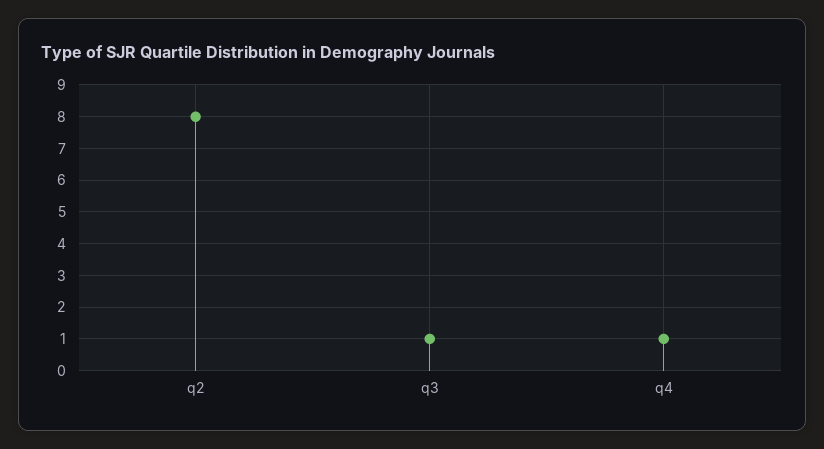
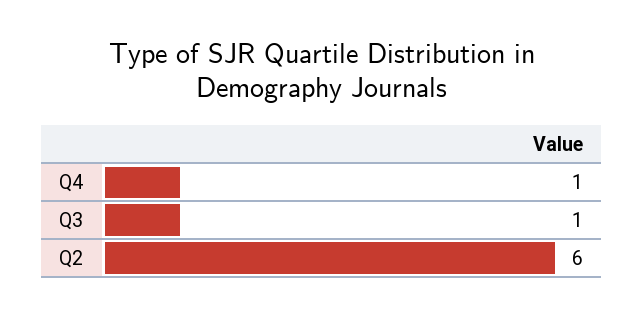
  {
-   "q2": 8,
+   "q2": 6,
    "q3": 1,
    "q4": 1
  }

